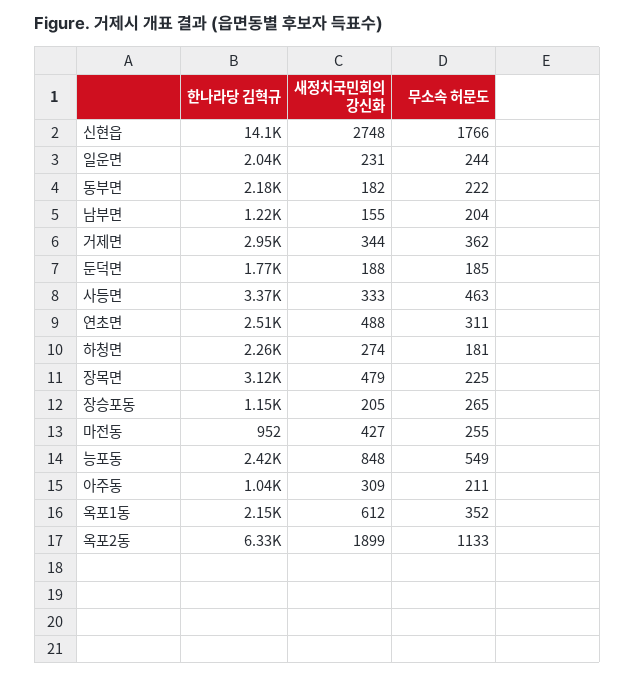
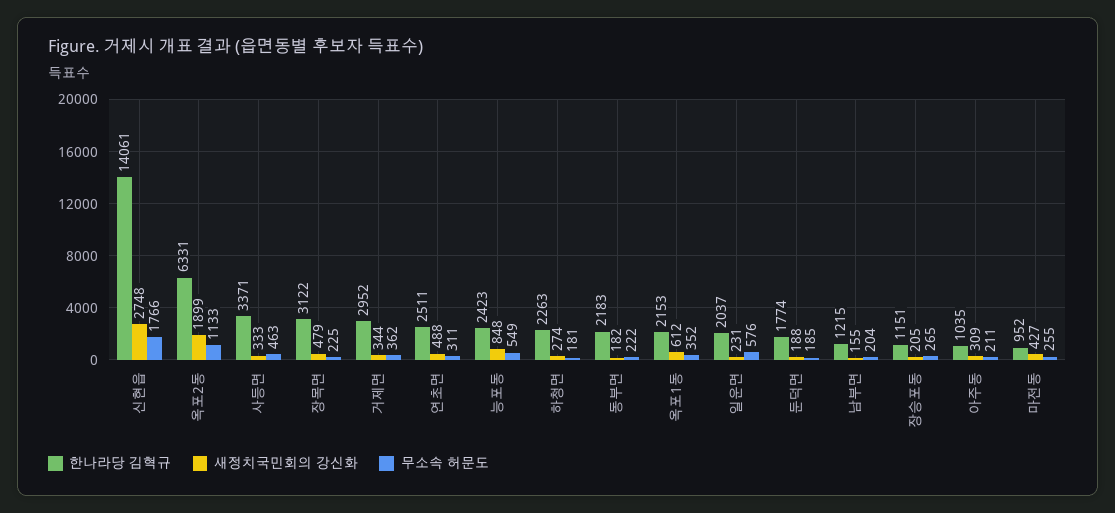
  {
    "한나라당 김혁규": {
      "신현읍": 14061,
      "일운면": 2037,
      "동부면": 2183,
      "남부면": 1215,
      "거제면": 2952,
      "둔덕면": 1774,
      "사등면": 3371,
      "연초면": 2511,
      "하청면": 2263,
      "장목면": 3122,
      "장승포동": 1151,
      "마전동": 952,
      "능포동": 2423,
      "아주동": 1035,
      "옥포1동": 2153,
      "옥포2동": 6331
    },
    "새정치국민회의 강신화": {
      "신현읍": 2748,
      "일운면": 231,
      "동부면": 182,
      "남부면": 155,
      "거제면": 344,
      "둔덕면": 188,
      "사등면": 333,
      "연초면": 488,
      "하청면": 274,
      "장목면": 479,
      "장승포동": 205,
      "마전동": 427,
      "능포동": 848,
      "아주동": 309,
      "옥포1동": 612,
      "옥포2동": 1899
    },
    "무소속 허문도": {
      "신현읍": 1766,
-     "일운면": 244,
+     "일운면": 576,
      "동부면": 222,
      "남부면": 204,
      "거제면": 362,
      "둔덕면": 185,
      "사등면": 463,
      "연초면": 311,
      "하청면": 181,
      "장목면": 225,
      "장승포동": 265,
      "마전동": 255,
      "능포동": 549,
      "아주동": 211,
      "옥포1동": 352,
      "옥포2동": 1133
    }
  }

